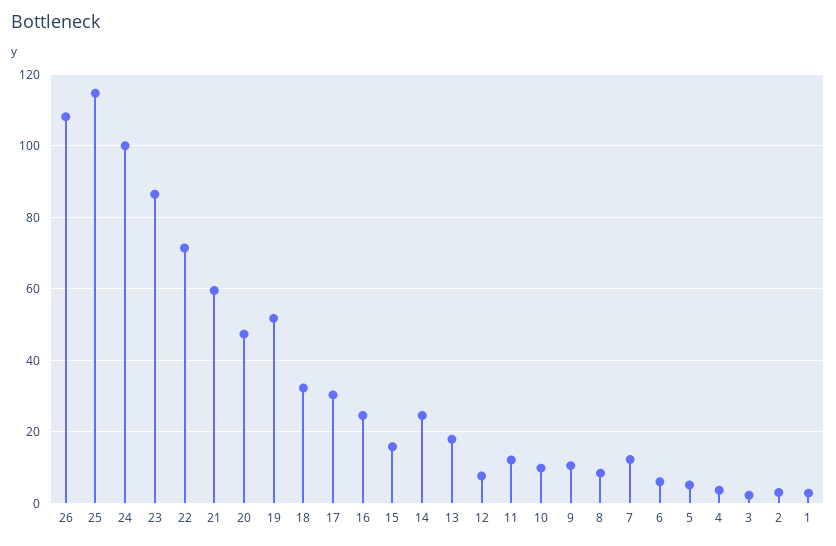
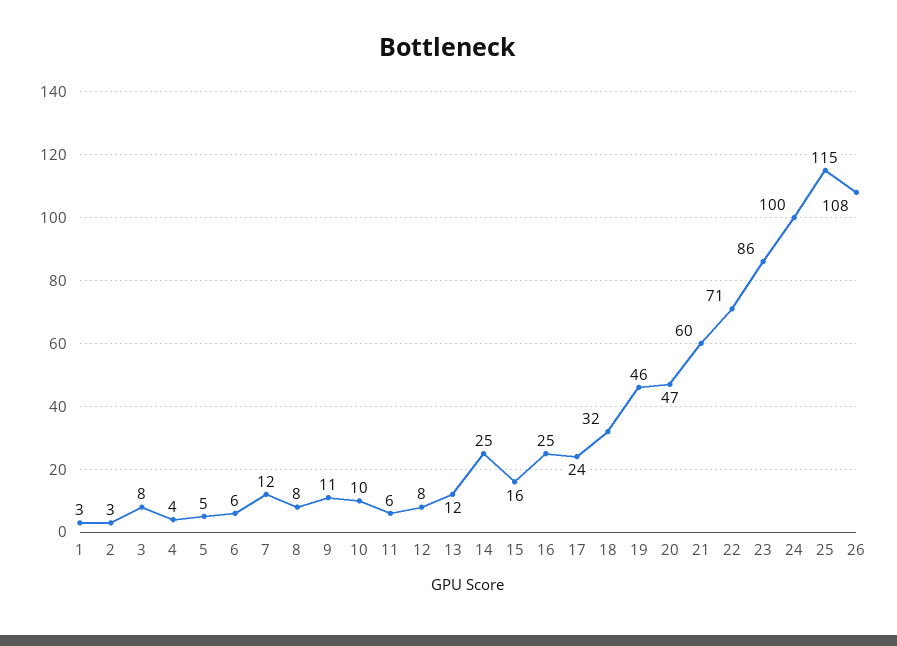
  {
    "26": 108,
    "25": 115,
    "24": 100,
    "23": 86,
    "22": 71,
    "21": 60,
    "20": 47,
-   "19": 52,
+   "19": 46,
    "18": 32,
-   "17": 30,
+   "17": 24,
    "16": 25,
    "15": 16,
    "14": 25,
-   "13": 18,
+   "13": 12,
    "12": 8,
-   "11": 12,
+   "11": 6,
    "10": 10,
    "9": 11,
    "8": 8,
    "7": 12,
    "6": 6,
    "5": 5,
    "4": 4,
-   "3": 2,
+   "3": 8,
    "2": 3,
    "1": 3
  }

